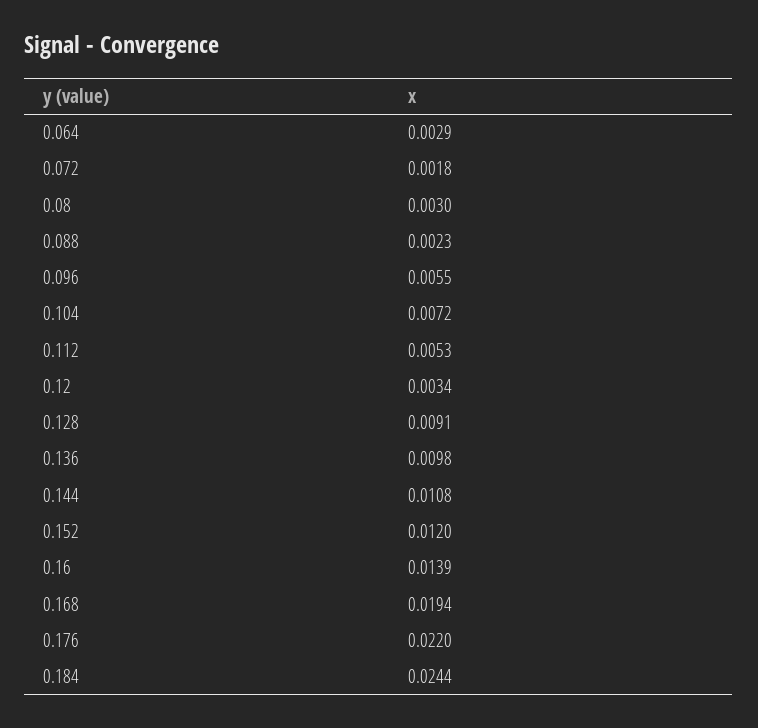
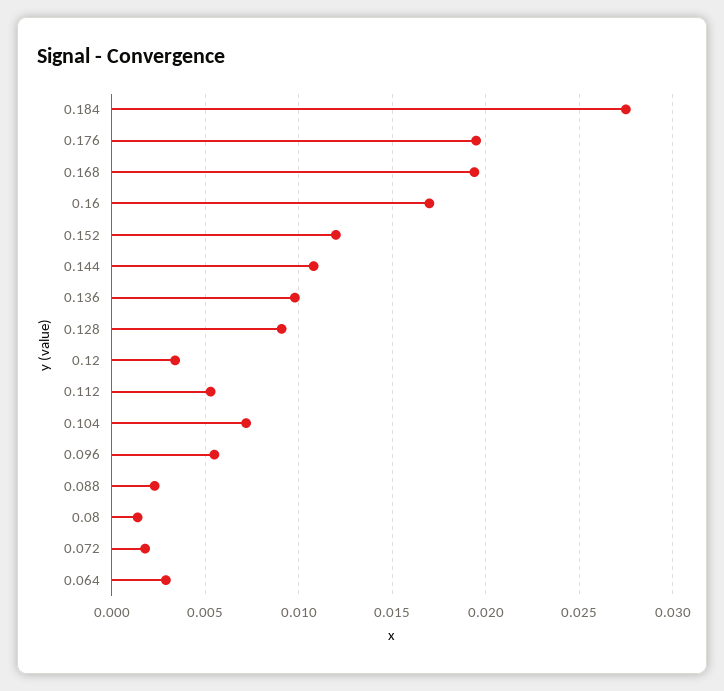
  {
    "0.064": 0.0029,
    "0.072": 0.0018,
-   "0.08": 0.003,
+   "0.08": 0.0015,
    "0.088": 0.0023,
    "0.096": 0.0055,
    "0.104": 0.0072,
    "0.112": 0.0053,
    "0.12": 0.0034,
    "0.128": 0.0091,
    "0.136": 0.0098,
    "0.144": 0.0108,
    "0.152": 0.012,
-   "0.16": 0.0139,
+   "0.16": 0.017,
    "0.168": 0.0194,
-   "0.176": 0.022,
+   "0.176": 0.0195,
-   "0.184": 0.0244
+   "0.184": 0.0275
  }

